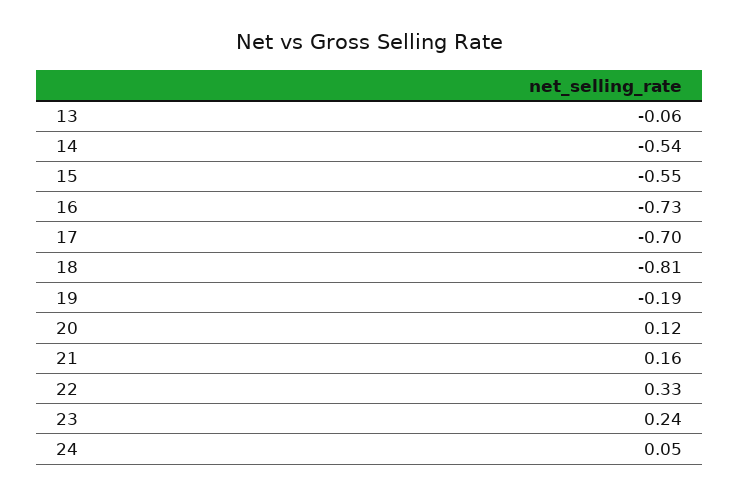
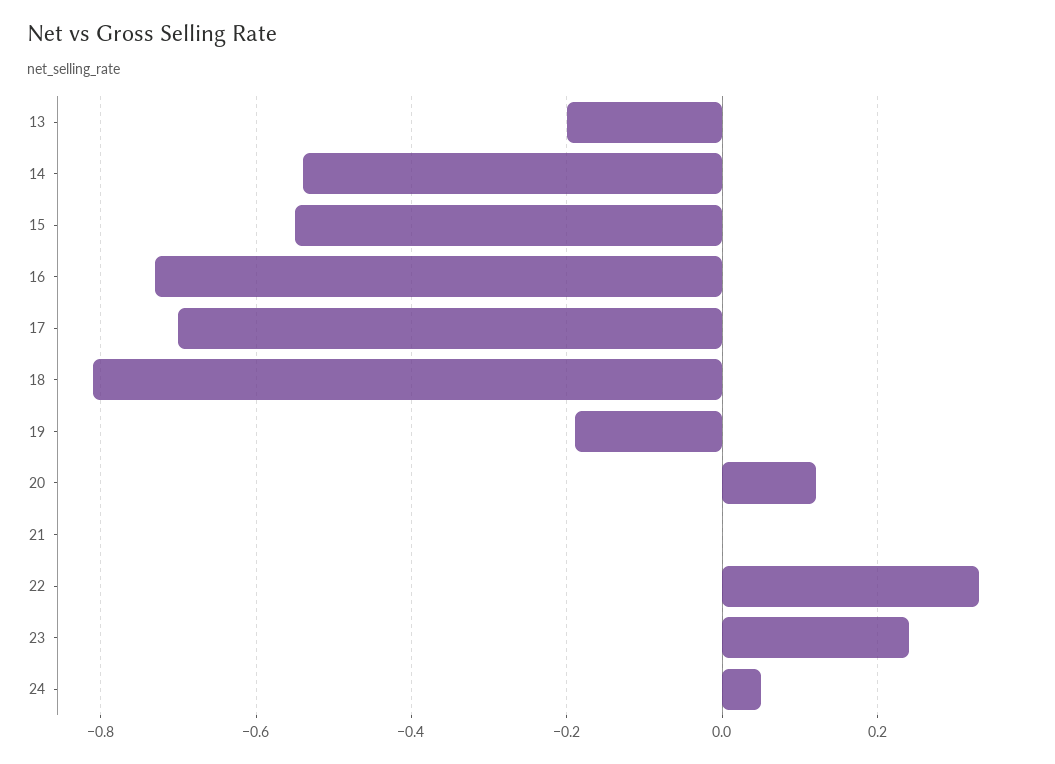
  {
-   "13": -0.06,
+   "13": -0.2,
    "14": -0.54,
    "15": -0.55,
    "16": -0.73,
    "17": -0.7,
    "18": -0.81,
    "19": -0.19,
    "20": 0.12,
-   "21": 0.16,
+   "21": 0,
    "22": 0.33,
    "23": 0.24,
    "24": 0.05
  }

